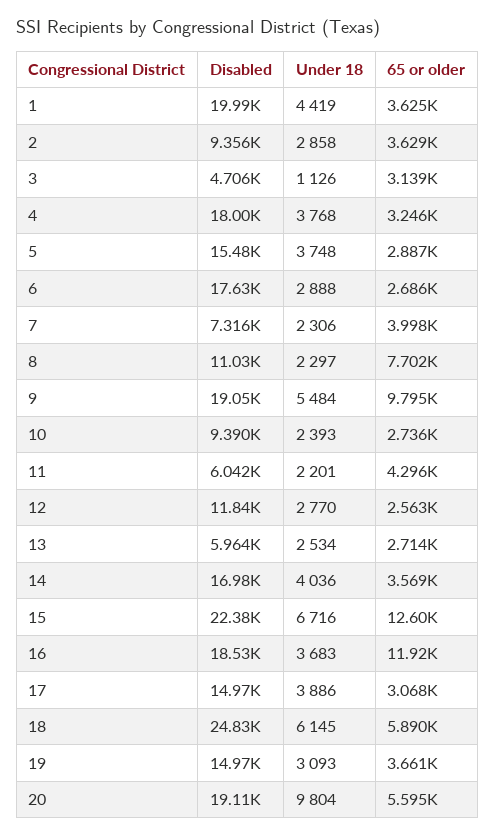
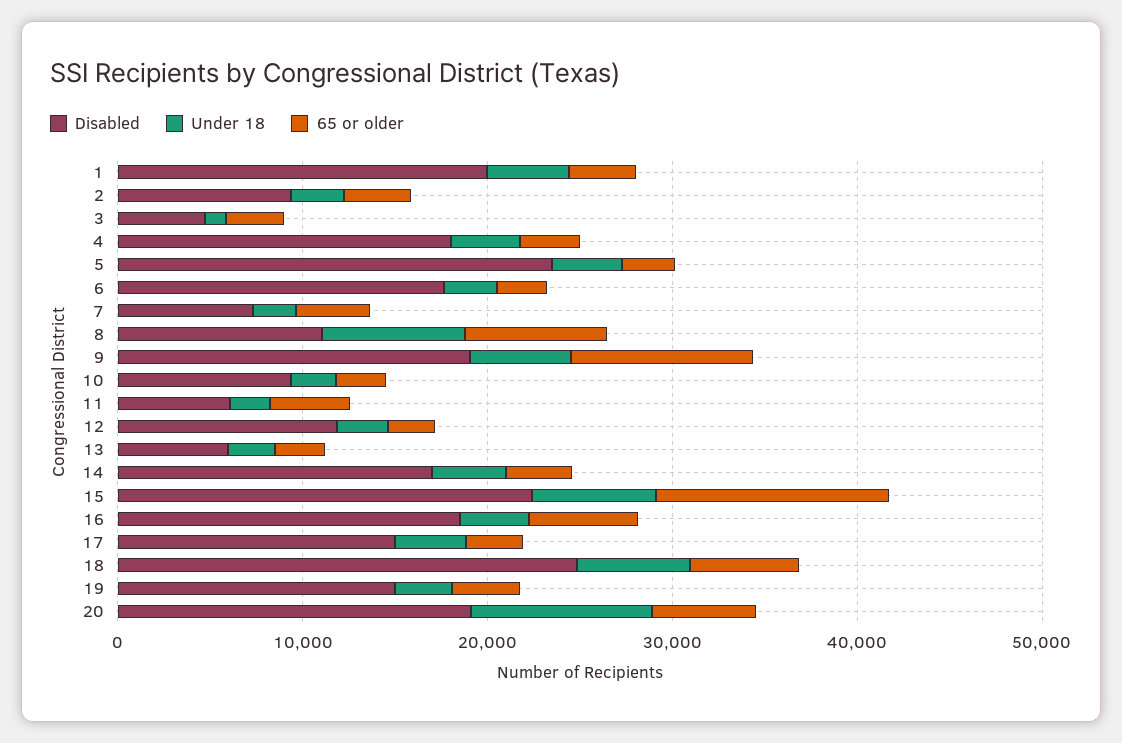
  {
    "Disabled": {
      "1": 19990,
      "2": 9356,
      "3": 4706,
      "4": 18000,
-     "5": 15480,
+     "5": 24000,
      "6": 17630,
      "7": 7316,
      "8": 11030,
      "9": 19050,
      "10": 9390,
      "11": 6042,
      "12": 11840,
      "13": 5964,
      "14": 16980,
      "15": 22380,
      "16": 18530,
      "17": 14970,
      "18": 24830,
      "19": 14970,
      "20": 19110
    },
    "Under 18": {
      "1": 4419,
      "2": 2858,
      "3": 1126,
      "4": 3768,
      "5": 3748,
      "6": 2888,
      "7": 2306,
-     "8": 2297,
+     "8": 8000,
      "9": 5484,
      "10": 2393,
      "11": 2201,
      "12": 2770,
      "13": 2534,
      "14": 4036,
      "15": 6716,
      "16": 3683,
      "17": 3886,
      "18": 6145,
      "19": 3093,
      "20": 9804
    },
    "65 or older": {
      "1": 3625,
      "2": 3629,
      "3": 3139,
      "4": 3246,
      "5": 2887,
      "6": 2686,
      "7": 3998,
      "8": 7702,
      "9": 9795,
      "10": 2736,
      "11": 4296,
      "12": 2563,
      "13": 2714,
      "14": 3569,
      "15": 12600,
-     "16": 11920,
+     "16": 6000,
      "17": 3068,
      "18": 5890,
      "19": 3661,
      "20": 5595
    }
  }

